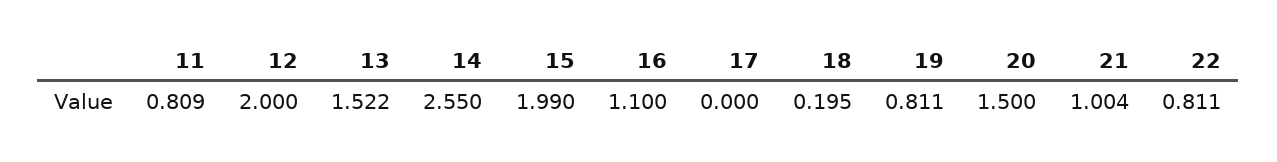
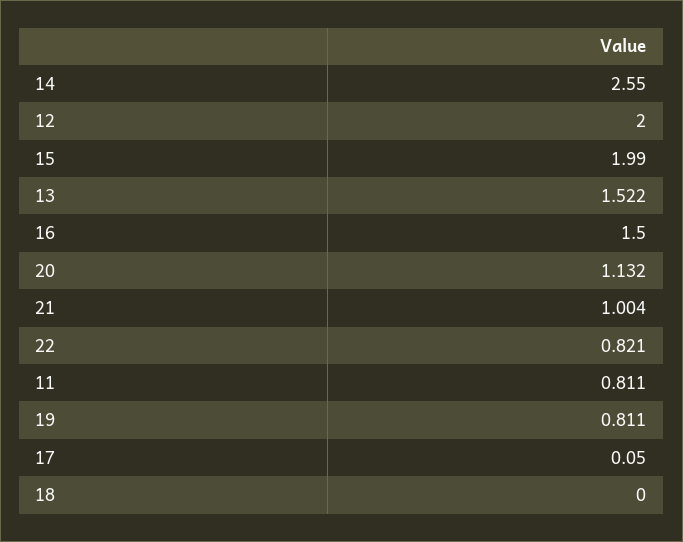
  {
-   "11": 0.809,
+   "11": 0.811,
    "12": 2,
    "13": 1.522,
    "14": 2.55,
    "15": 1.99,
-   "16": 1.1,
+   "16": 1.5,
-   "17": 0,
+   "17": 0.05,
-   "18": 0.195,
+   "18": 0,
    "19": 0.811,
-   "20": 1.5,
+   "20": 1.132,
    "21": 1.004,
-   "22": 0.811
+   "22": 0.821
  }

